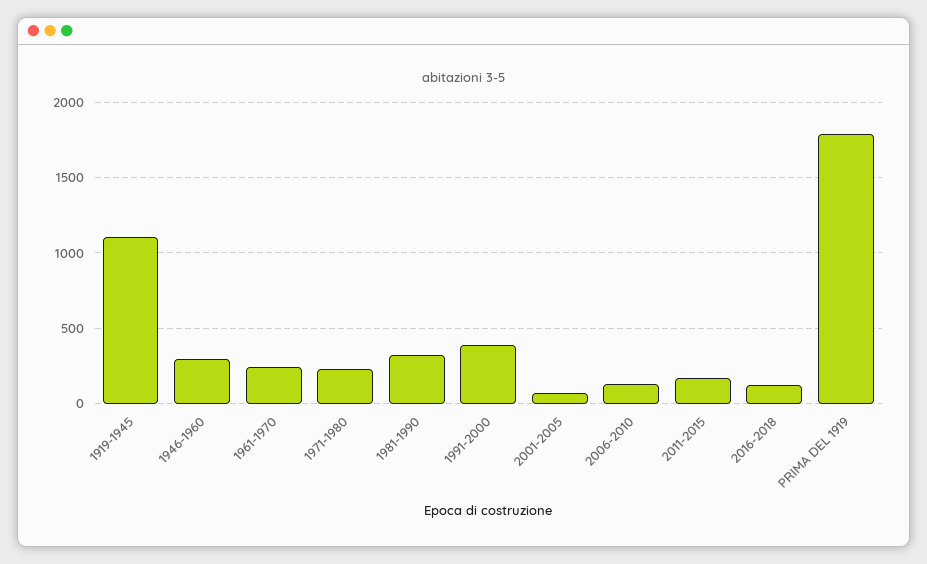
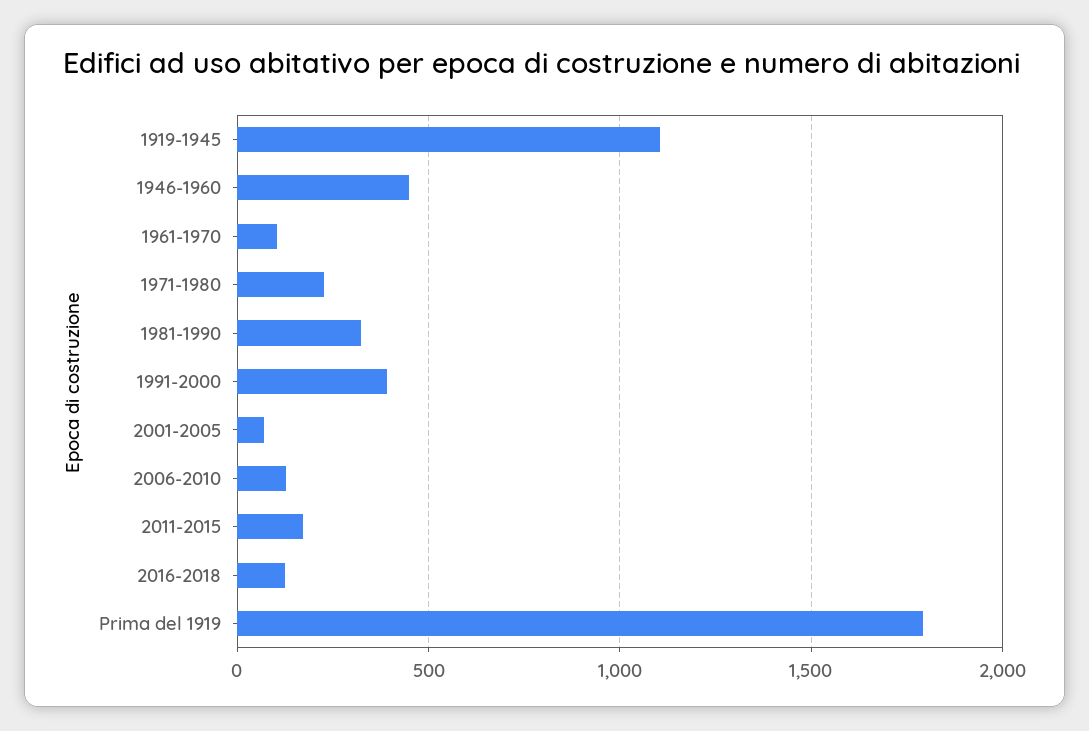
  {
    "1919-1945": 1100,
-   "1946-1960": 300,
+   "1946-1960": 450,
-   "1961-1970": 250,
+   "1961-1970": 100,
    "1971-1980": 250,
    "1981-1990": 300,
    "1991-2000": 400,
    "2001-2005": 50,
    "2006-2010": 150,
    "2011-2015": 150,
    "2016-2018": 150,
    "PRIMA DEL 1919": 1800
  }

